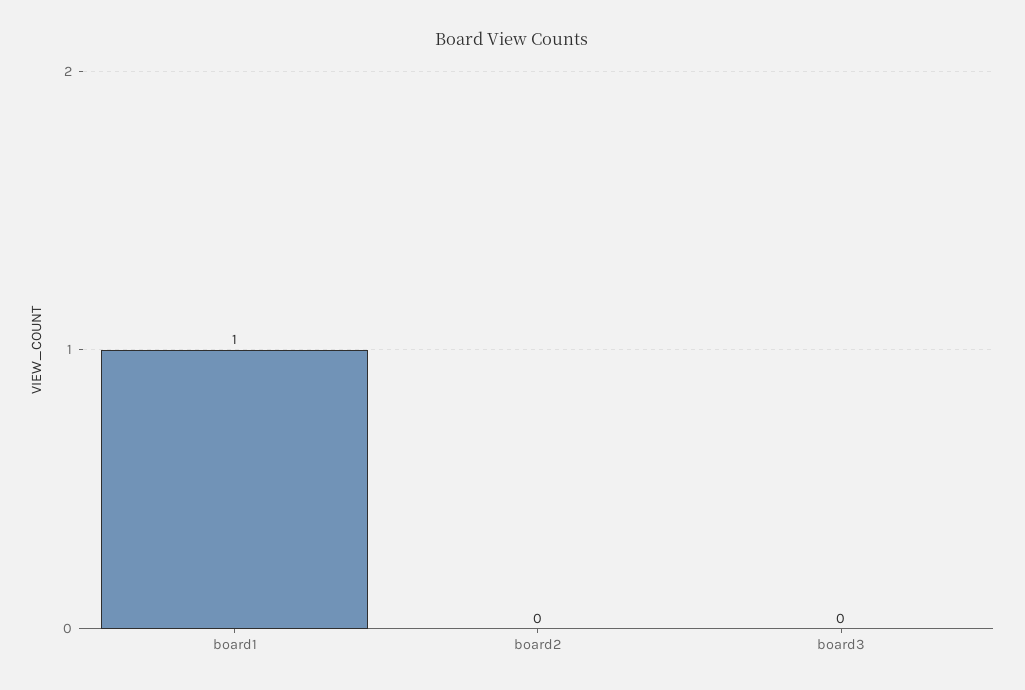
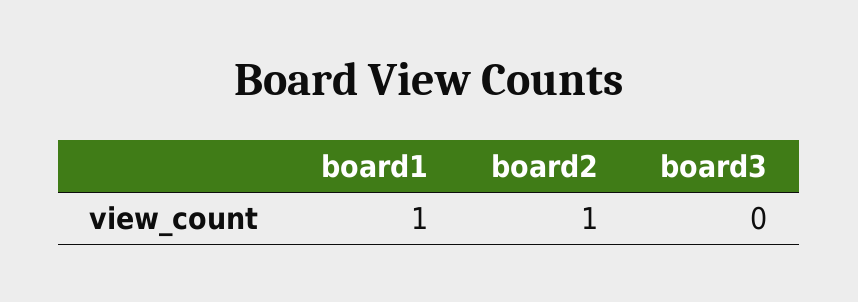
  {
    "board1": 1,
-   "board2": 0,
+   "board2": 1,
    "board3": 0
  }

